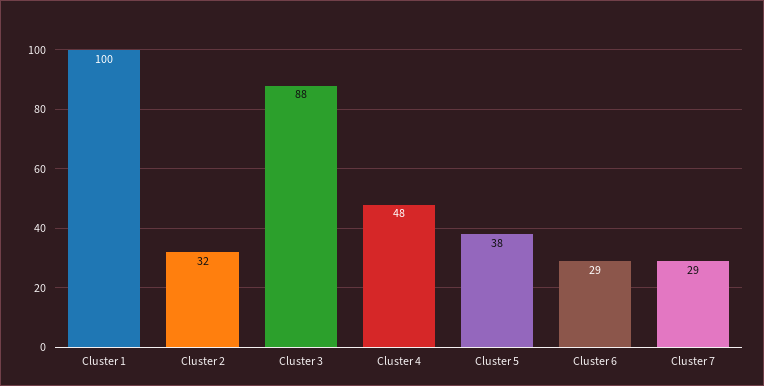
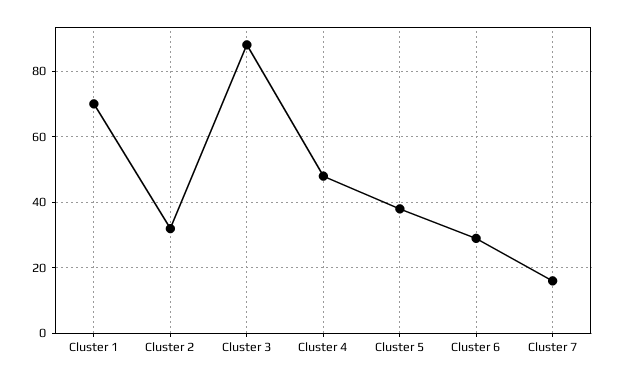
  {
-   "Cluster 1": 100,
+   "Cluster 1": 70,
    "Cluster 2": 32,
    "Cluster 3": 88,
    "Cluster 4": 48,
    "Cluster 5": 38,
    "Cluster 6": 29,
-   "Cluster 7": 29
+   "Cluster 7": 15
  }

